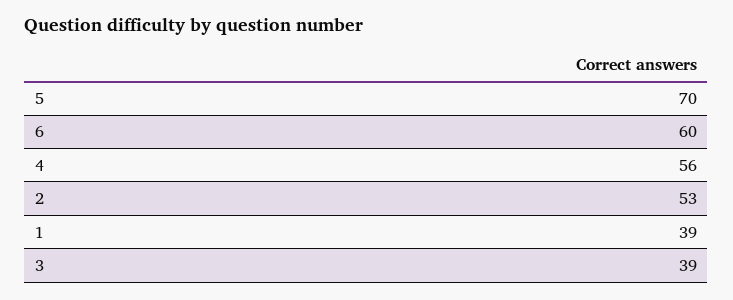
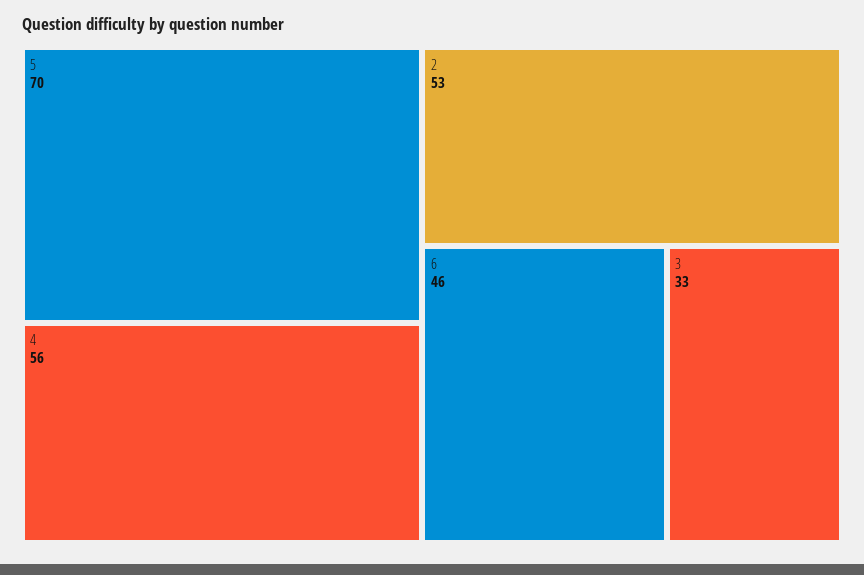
  {
    "5": 70,
-   "6": 60,
+   "6": 46,
    "4": 56,
    "2": 53,
-   "1": 39,
-   "3": 39
+   "3": 33
  }

